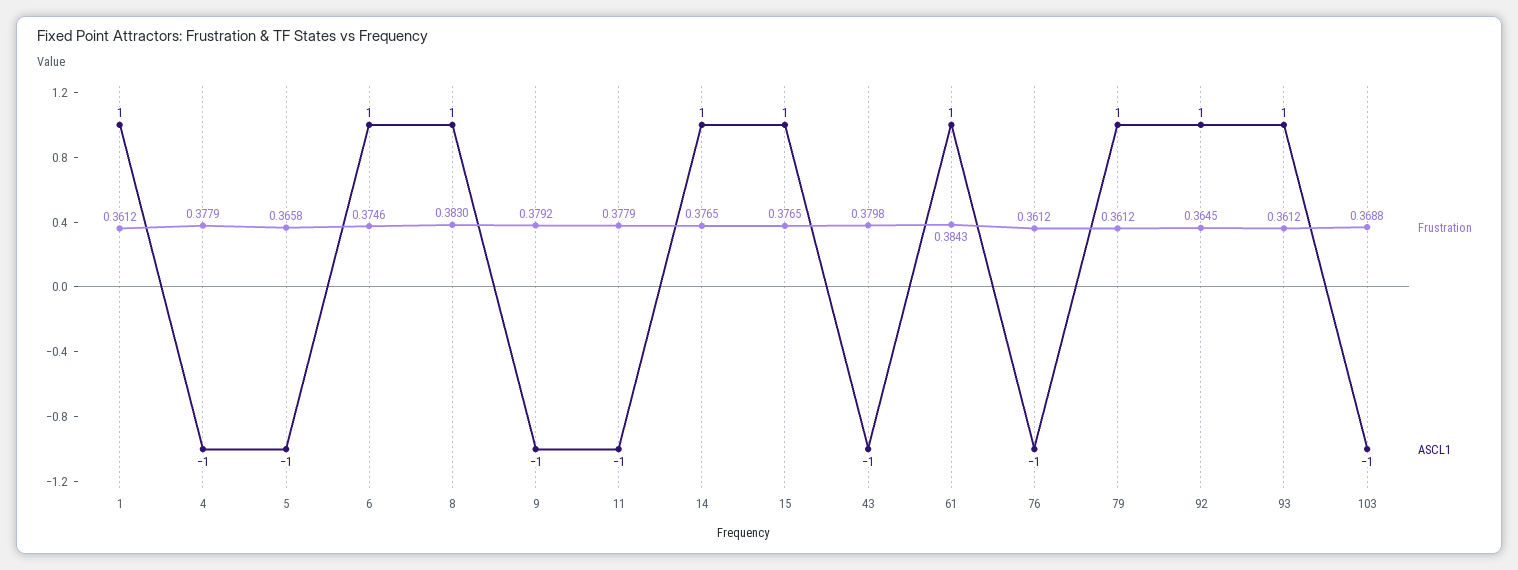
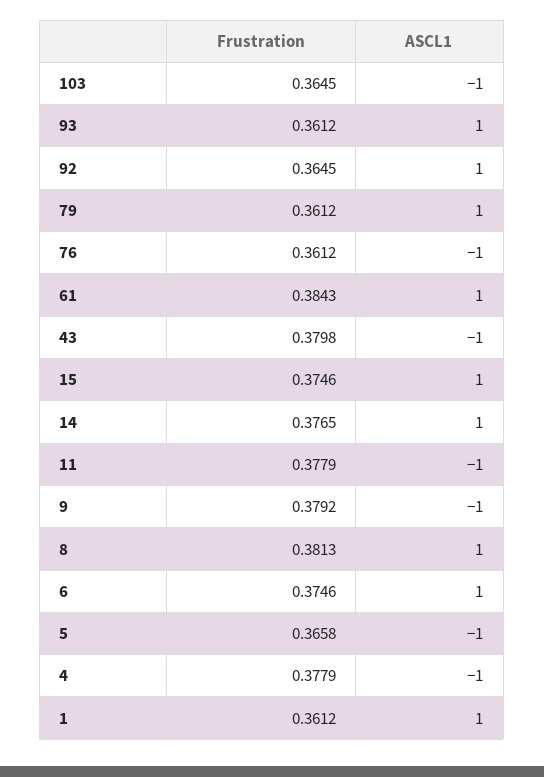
  {
    "Frustration": {
      "1": 0.3612,
      "4": 0.3779,
      "5": 0.3658,
      "6": 0.3746,
-     "8": 0.383,
+     "8": 0.3813,
      "9": 0.3792,
      "11": 0.3779,
      "14": 0.3765,
-     "15": 0.3765,
+     "15": 0.3746,
      "43": 0.3798,
      "61": 0.3843,
      "76": 0.3612,
      "79": 0.3612,
      "92": 0.3645,
      "93": 0.3612,
-     "103": 0.3688
+     "103": 0.3645
    },
    "ASCL1": {
      "1": 1,
      "4": -1,
      "5": -1,
      "6": 1,
      "8": 1,
      "9": -1,
      "11": -1,
      "14": 1,
      "15": 1,
      "43": -1,
      "61": 1,
      "76": -1,
      "79": 1,
      "92": 1,
      "93": 1,
      "103": -1
    }
  }

